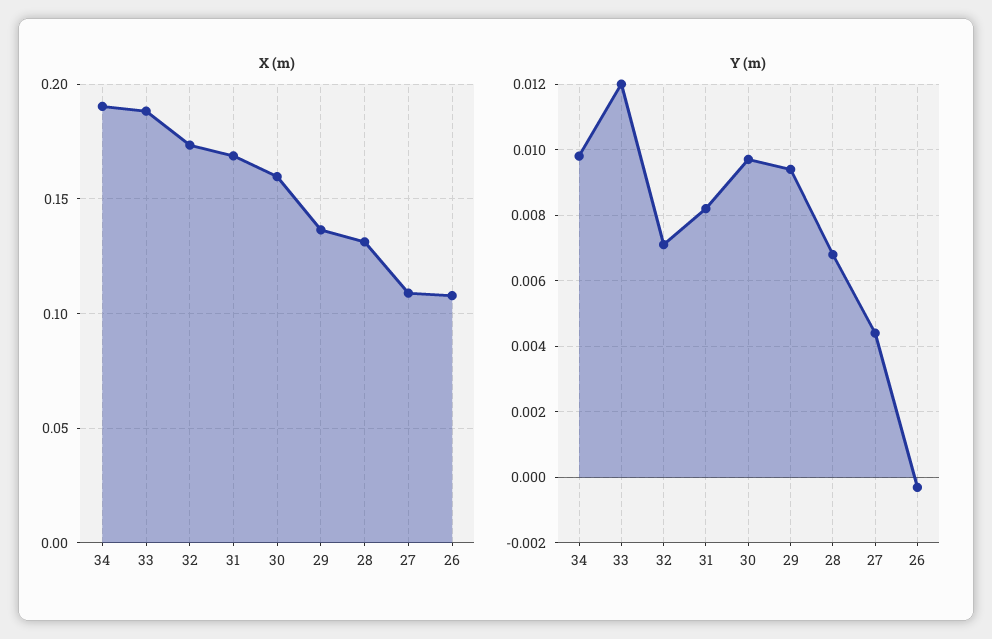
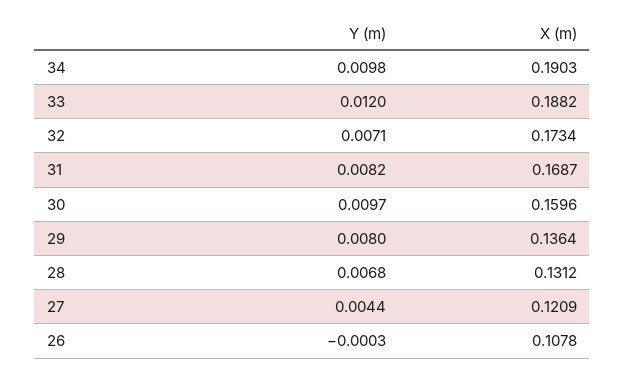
  {
    "X (m)": {
      "34": 0.1903,
      "33": 0.1882,
      "32": 0.1734,
      "31": 0.1687,
      "30": 0.1596,
      "29": 0.1364,
      "28": 0.1312,
-     "27": 0.11,
+     "27": 0.1209,
      "26": 0.1078
    },
    "Y (m)": {
      "34": 0.0098,
      "33": 0.012,
      "32": 0.0071,
      "31": 0.0082,
      "30": 0.0097,
-     "29": 0.0095,
+     "29": 0.008,
      "28": 0.0068,
      "27": 0.0044,
      "26": -0.0003
    }
  }

